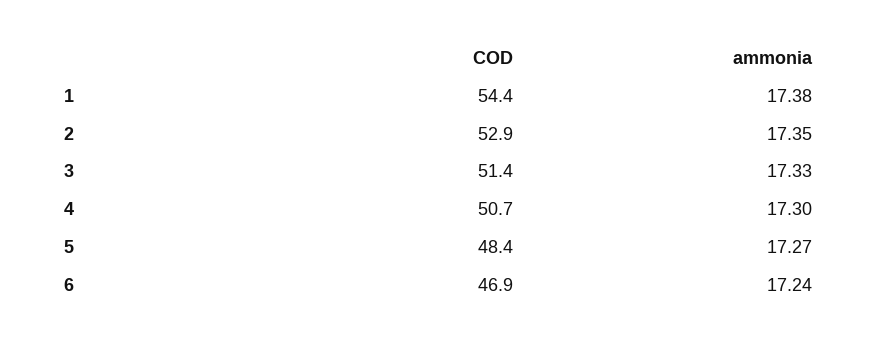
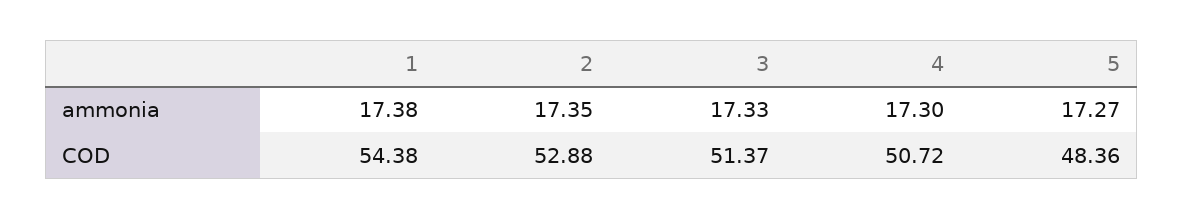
  {
    "COD": {
      "1": 54.38,
      "2": 52.88,
      "3": 51.37,
      "4": 50.72,
-     "5": 48.36,
+     "5": 48.36
-     "6": 46.9
    },
    "ammonia": {
      "1": 17.38,
      "2": 17.35,
      "3": 17.33,
      "4": 17.3,
-     "5": 17.27,
+     "5": 17.27
-     "6": 17.24
    }
  }

